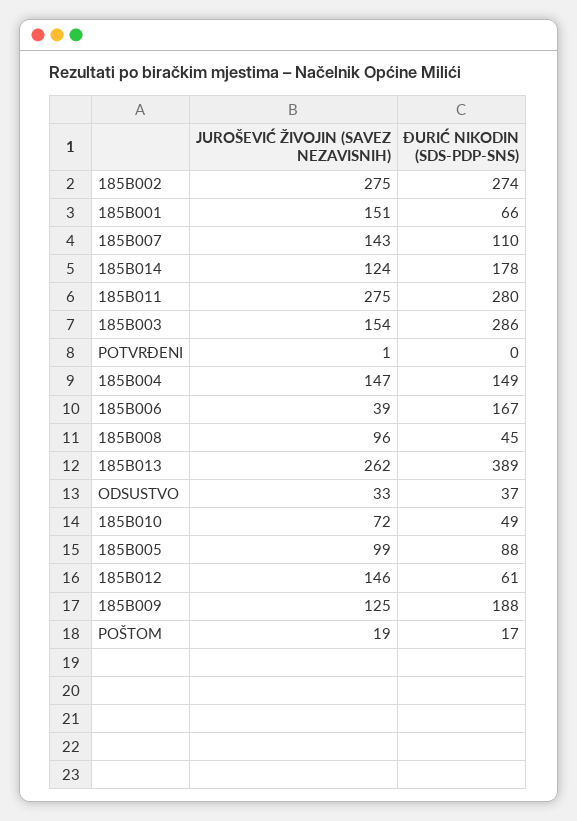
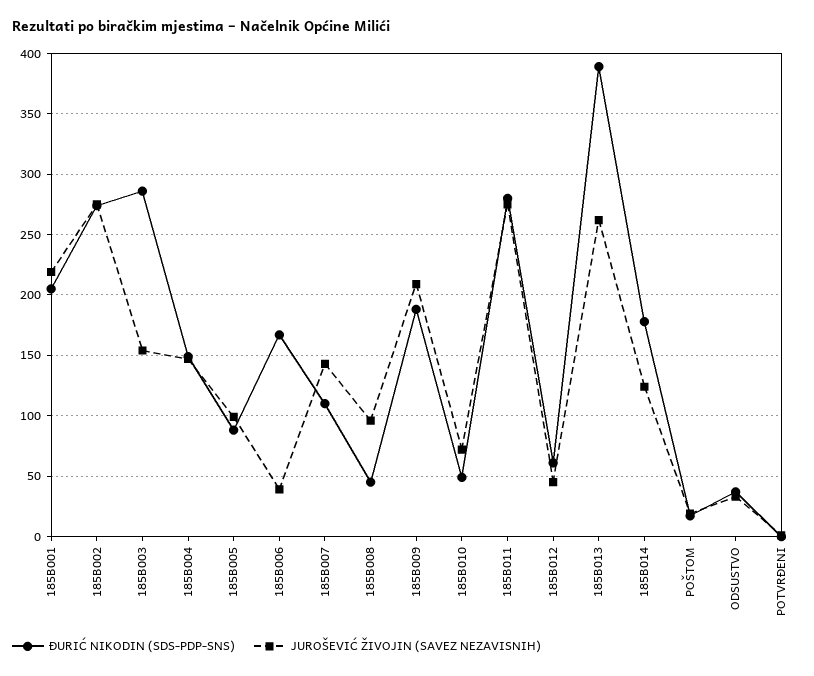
  {
    "JUROŠEVIĆ ŽIVOJIN (SAVEZ NEZAVISNIH)": {
      "185B002": 275,
-     "185B001": 151,
+     "185B001": 220,
      "185B007": 143,
      "185B014": 124,
      "185B011": 275,
      "185B003": 154,
      "POTVRĐENI": 1,
      "185B004": 147,
      "185B006": 39,
      "185B008": 96,
      "185B013": 262,
      "ODSUSTVO": 33,
      "185B010": 72,
      "185B005": 99,
-     "185B012": 146,
+     "185B012": 45,
-     "185B009": 125,
+     "185B009": 210,
      "POŠTOM": 19
    },
    "ĐURIĆ NIKODIN (SDS-PDP-SNS)": {
      "185B002": 274,
-     "185B001": 66,
+     "185B001": 205,
      "185B007": 110,
      "185B014": 178,
      "185B011": 280,
      "185B003": 286,
      "POTVRĐENI": 0,
      "185B004": 149,
      "185B006": 167,
      "185B008": 45,
      "185B013": 389,
      "ODSUSTVO": 37,
      "185B010": 49,
      "185B005": 88,
      "185B012": 61,
      "185B009": 188,
      "POŠTOM": 17
    }
  }

